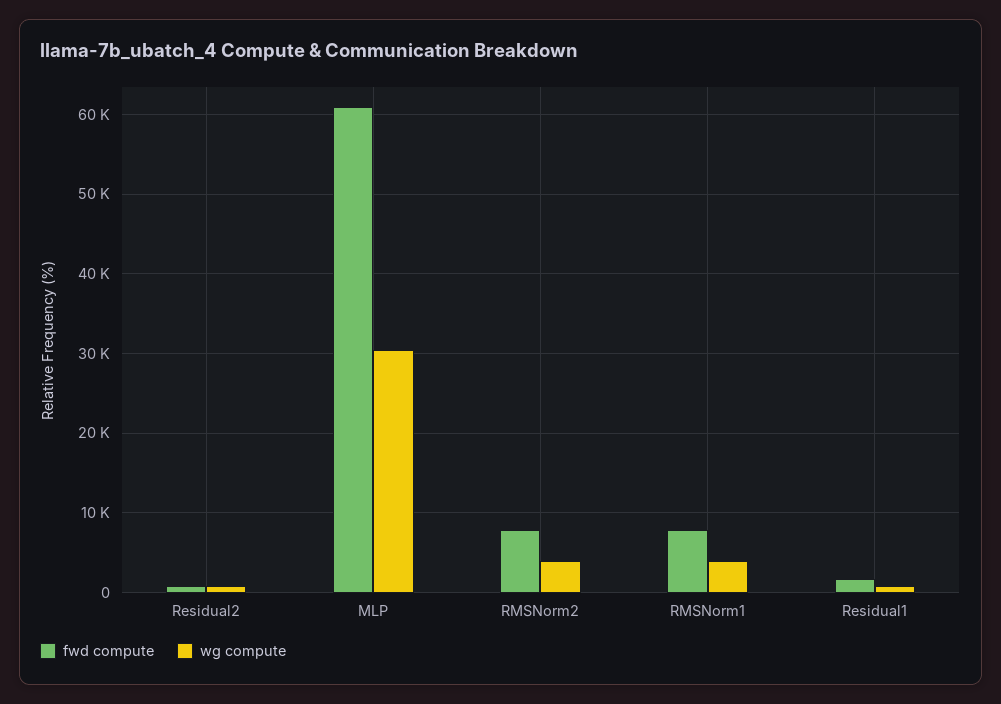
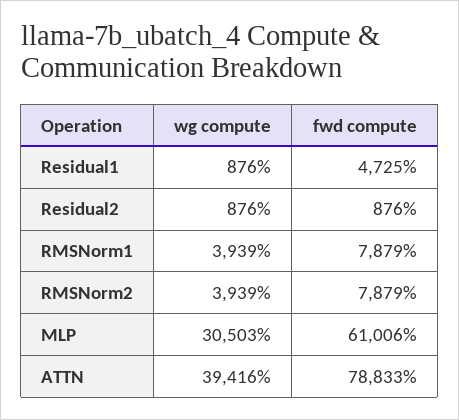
  {
    "fwd compute": {
      "Residual2": 876,
      "MLP": 61006,
      "RMSNorm2": 7879,
      "RMSNorm1": 7879,
-     "Residual1": 2000
+     "Residual1": 4725,
+     "ATTN": 78833
    },
    "wg compute": {
      "Residual2": 876,
      "MLP": 30503,
      "RMSNorm2": 3939,
      "RMSNorm1": 3939,
-     "Residual1": 876
+     "Residual1": 876,
+     "ATTN": 39416
    }
  }

